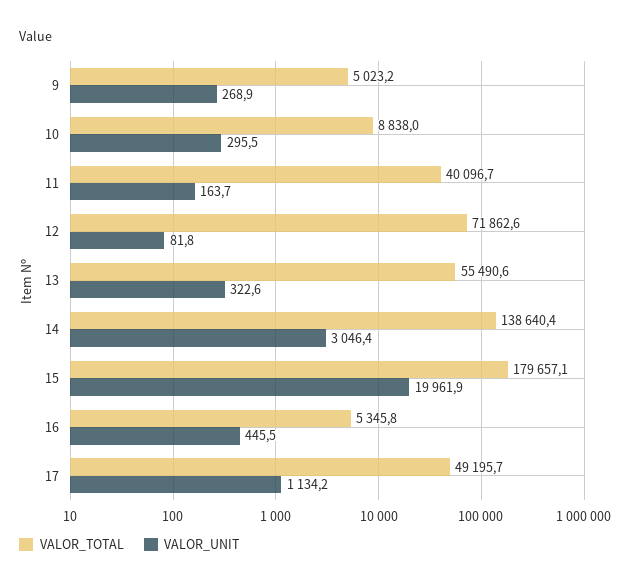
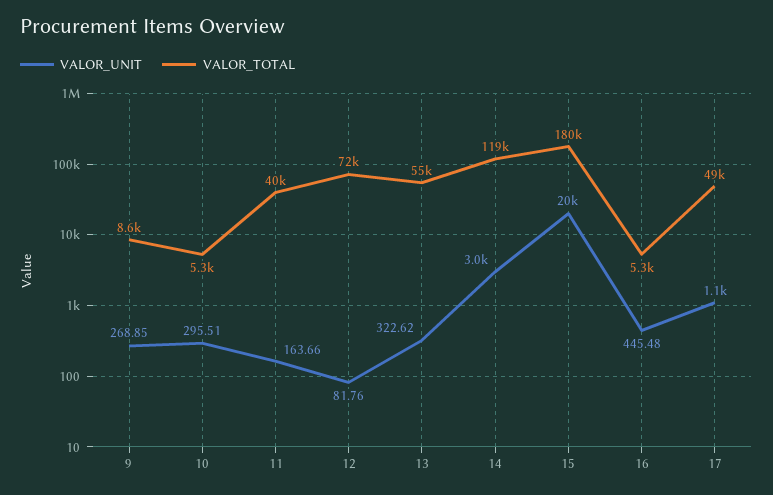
  {
    "VALOR_TOTAL": {
-     "9": 5023.2,
+     "9": 8600,
-     "10": 8838,
+     "10": 5300,
      "11": 40096.7,
      "12": 71862.6,
      "13": 55490.6,
-     "14": 138640.4,
+     "14": 119000,
      "15": 179657.1,
      "16": 5345.8,
      "17": 49195.7
    },
    "VALOR_UNIT": {
      "9": 268.85,
      "10": 295.51,
      "11": 163.66,
      "12": 81.76,
      "13": 322.62,
      "14": 3046.4,
      "15": 19961.9,
      "16": 445.48,
      "17": 1134.2
    }
  }

